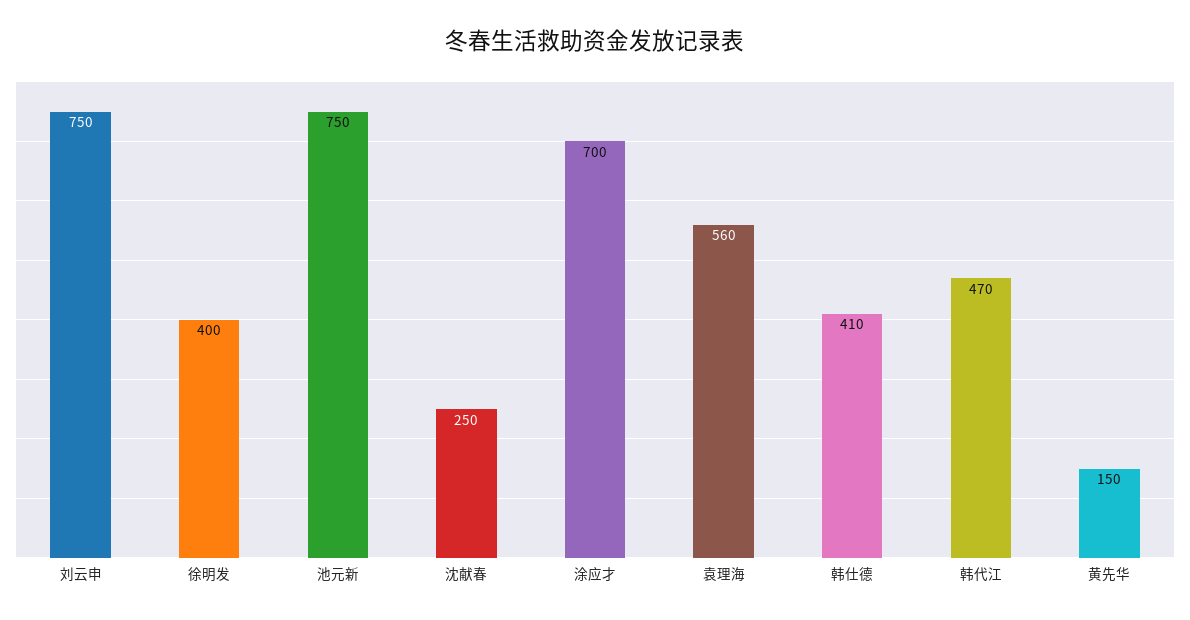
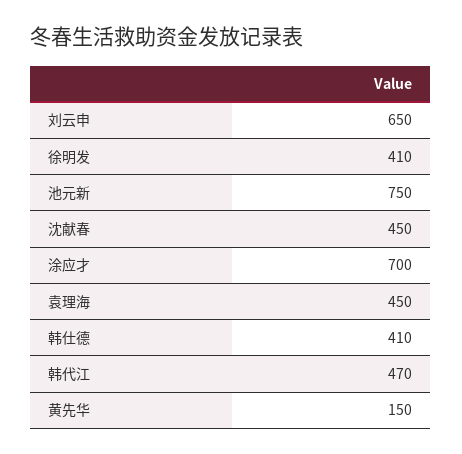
  {
-   "刘云申": 750,
+   "刘云申": 650,
-   "徐明发": 400,
+   "徐明发": 410,
    "池元新": 750,
-   "沈献春": 250,
+   "沈献春": 450,
    "涂应才": 700,
-   "袁理海": 560,
+   "袁理海": 450,
    "韩仕德": 410,
    "韩代江": 470,
    "黄先华": 150
  }

